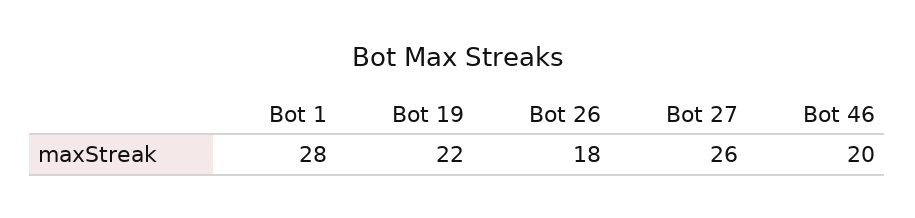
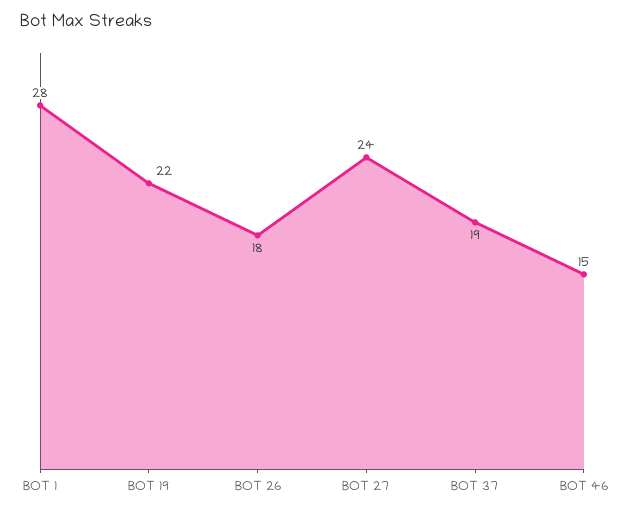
  {
    "Bot 1": 28,
    "Bot 19": 22,
    "Bot 26": 18,
-   "Bot 27": 26,
+   "Bot 27": 24,
-   "Bot 46": 20
+   "Bot 46": 15,
+   "BOT 37": 19
  }

